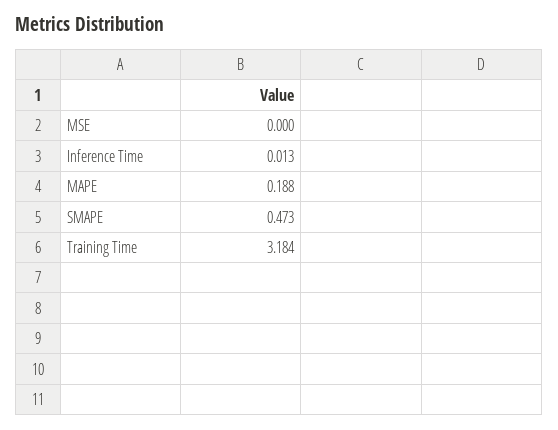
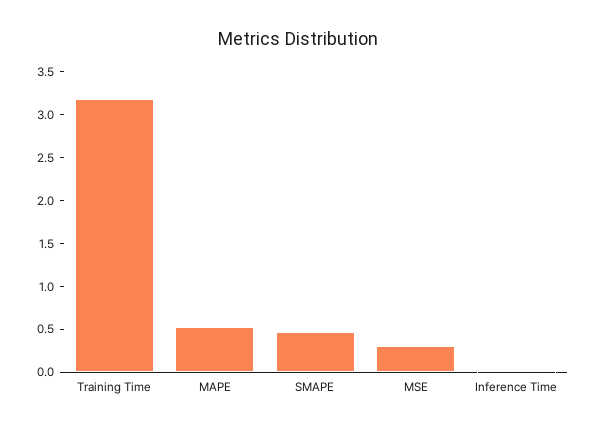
  {
-   "MSE": 0,
+   "MSE": 0.3,
    "Inference Time": 0.013,
-   "MAPE": 0.188,
+   "MAPE": 0.5,
    "SMAPE": 0.473,
    "Training Time": 3.184
  }

